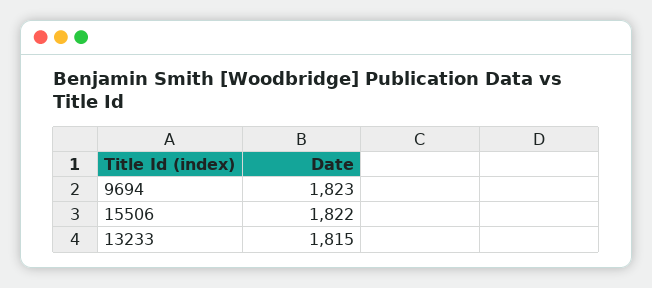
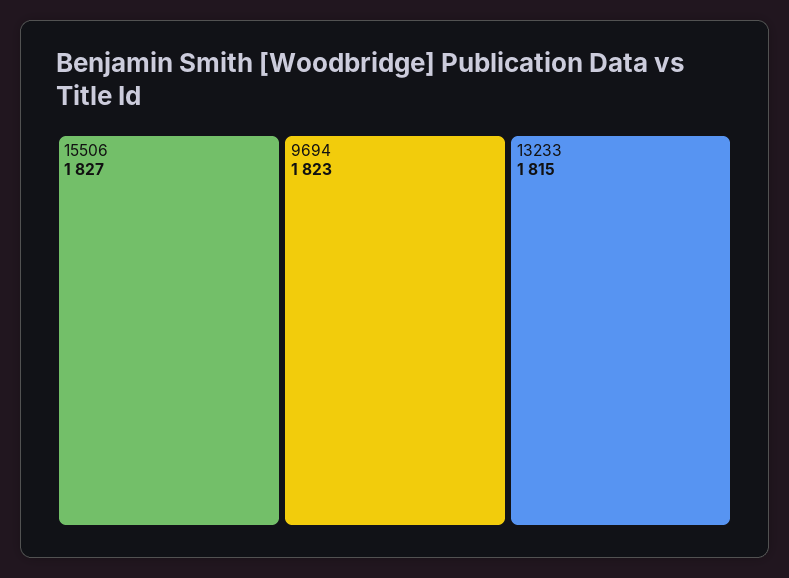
  {
    "9694": 1823,
-   "15506": 1822,
+   "15506": 1827,
    "13233": 1815
  }

